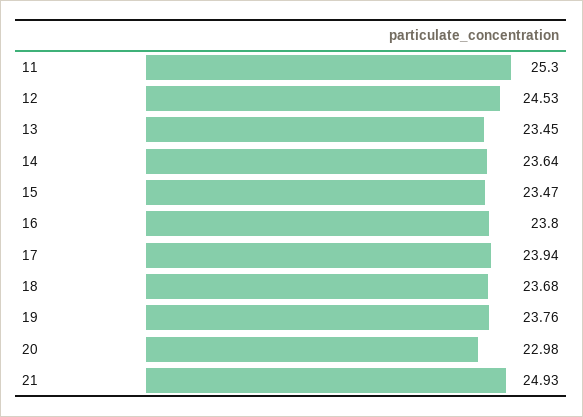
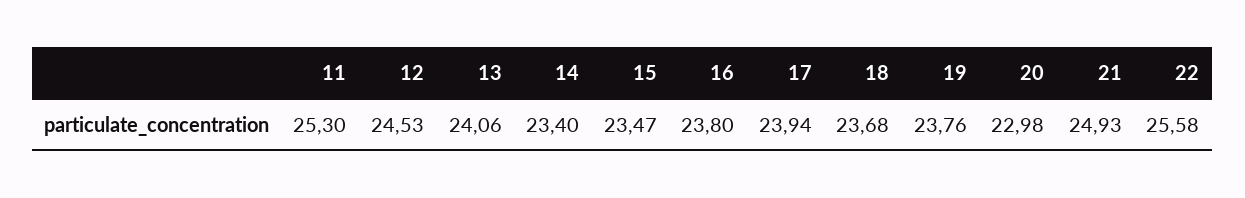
  {
    "11": 25.3,
    "12": 24.53,
-   "13": 23.45,
+   "13": 24.06,
-   "14": 23.64,
+   "14": 23.4,
    "15": 23.47,
    "16": 23.8,
    "17": 23.94,
    "18": 23.68,
    "19": 23.76,
    "20": 22.98,
-   "21": 24.93
+   "21": 24.93,
+   "22": 25.58
  }

